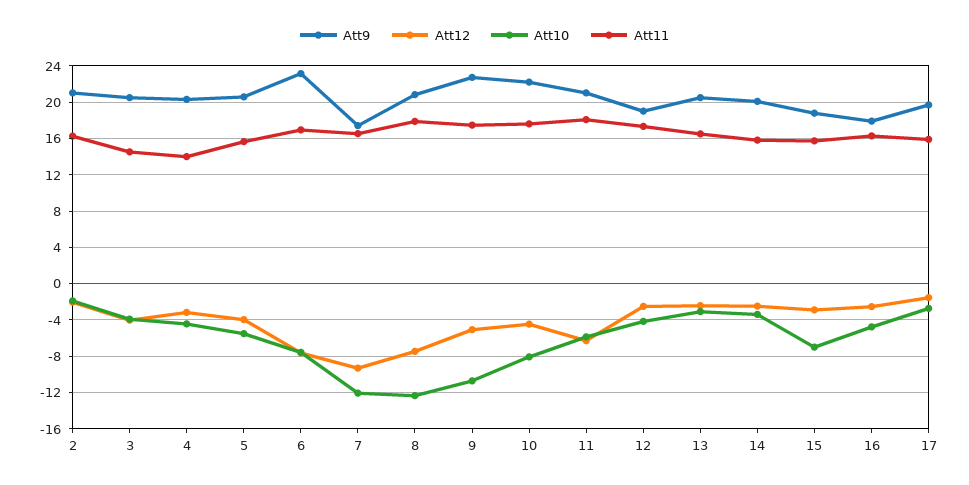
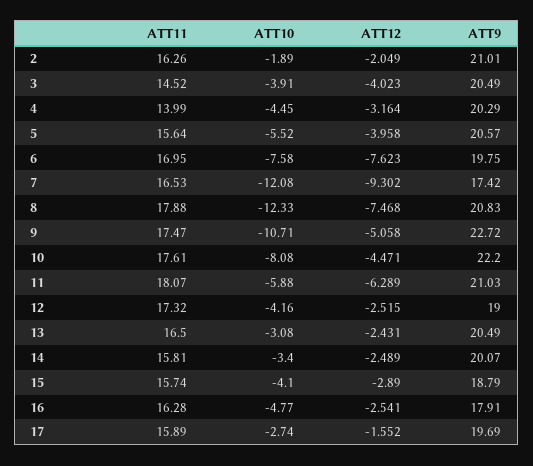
  {
    "Att9": {
      "2": 21.01,
      "3": 20.49,
      "4": 20.29,
      "5": 20.57,
-     "6": 23,
+     "6": 19.75,
      "7": 17.42,
      "8": 20.83,
      "9": 22.72,
      "10": 22.2,
      "11": 21.03,
      "12": 19,
      "13": 20.49,
      "14": 20.07,
      "15": 18.79,
      "16": 17.91,
      "17": 19.69
    },
    "Att12": {
      "2": -2.049,
      "3": -4.023,
      "4": -3.164,
      "5": -3.958,
      "6": -7.623,
      "7": -9.302,
      "8": -7.468,
      "9": -5.058,
      "10": -4.471,
      "11": -6.289,
      "12": -2.515,
      "13": -2.431,
      "14": -2.489,
      "15": -2.89,
      "16": -2.541,
      "17": -1.552
    },
    "Att10": {
      "2": -1.89,
      "3": -3.91,
      "4": -4.45,
      "5": -5.52,
      "6": -7.58,
      "7": -12.08,
      "8": -12.33,
      "9": -10.71,
      "10": -8.08,
      "11": -5.88,
      "12": -4.16,
      "13": -3.08,
      "14": -3.4,
-     "15": -7,
+     "15": -4.1,
      "16": -4.77,
      "17": -2.74
    },
    "Att11": {
      "2": 16.26,
      "3": 14.52,
      "4": 13.99,
      "5": 15.64,
      "6": 16.95,
      "7": 16.53,
      "8": 17.88,
      "9": 17.47,
      "10": 17.61,
      "11": 18.07,
      "12": 17.32,
      "13": 16.5,
      "14": 15.81,
      "15": 15.74,
      "16": 16.28,
      "17": 15.89
    }
  }

